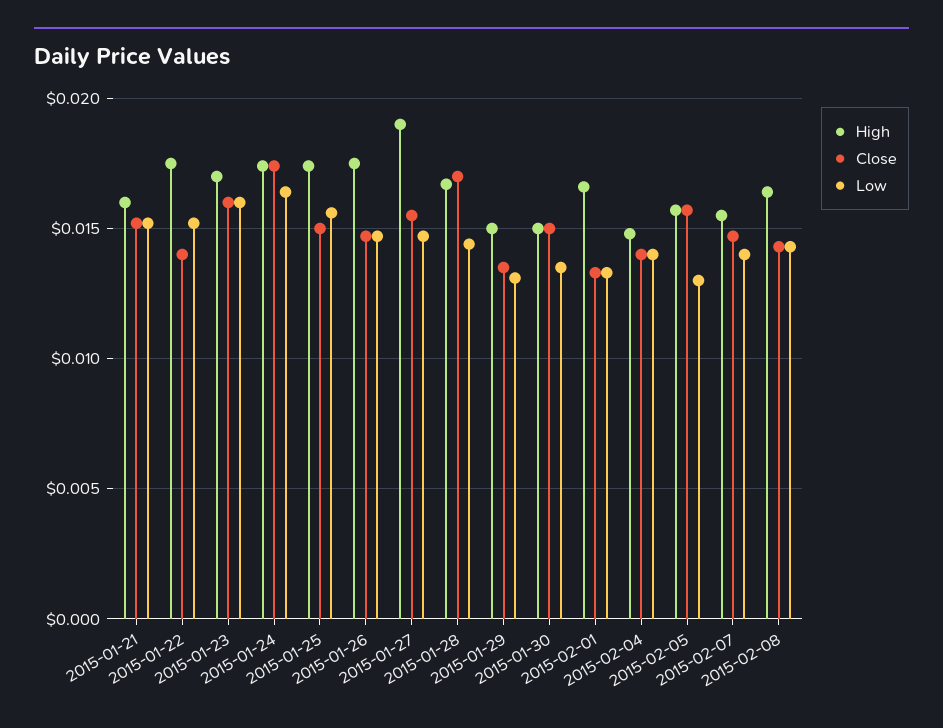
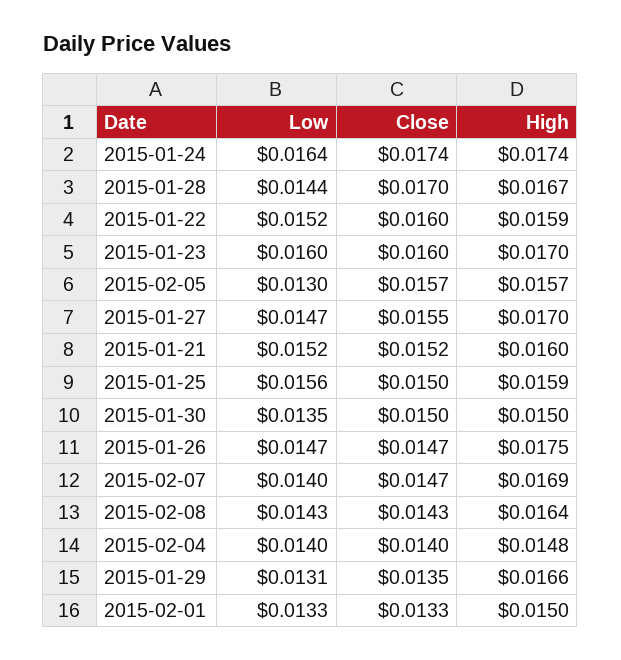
  {
    "High": {
      "2015-01-21": 0.016,
-     "2015-01-22": 0.0175,
+     "2015-01-22": 0.0159,
      "2015-01-23": 0.017,
      "2015-01-24": 0.0174,
-     "2015-01-25": 0.0175,
+     "2015-01-25": 0.0159,
      "2015-01-26": 0.0175,
-     "2015-01-27": 0.019,
+     "2015-01-27": 0.017,
      "2015-01-28": 0.0167,
-     "2015-01-29": 0.015,
+     "2015-01-29": 0.0166,
      "2015-01-30": 0.015,
-     "2015-02-01": 0.0165,
+     "2015-02-01": 0.015,
      "2015-02-04": 0.0148,
      "2015-02-05": 0.0157,
-     "2015-02-07": 0.0155,
+     "2015-02-07": 0.0169,
      "2015-02-08": 0.0164
    },
    "Close": {
      "2015-01-21": 0.0152,
-     "2015-01-22": 0.014,
+     "2015-01-22": 0.016,
      "2015-01-23": 0.016,
      "2015-01-24": 0.0174,
      "2015-01-25": 0.015,
      "2015-01-26": 0.0147,
      "2015-01-27": 0.0155,
      "2015-01-28": 0.017,
      "2015-01-29": 0.0135,
      "2015-01-30": 0.015,
      "2015-02-01": 0.0133,
      "2015-02-04": 0.014,
      "2015-02-05": 0.0157,
      "2015-02-07": 0.0147,
      "2015-02-08": 0.0143
    },
    "Low": {
      "2015-01-21": 0.0152,
      "2015-01-22": 0.0152,
      "2015-01-23": 0.016,
      "2015-01-24": 0.0164,
      "2015-01-25": 0.0156,
      "2015-01-26": 0.0147,
      "2015-01-27": 0.0147,
      "2015-01-28": 0.0144,
      "2015-01-29": 0.0131,
      "2015-01-30": 0.0135,
      "2015-02-01": 0.0133,
      "2015-02-04": 0.014,
      "2015-02-05": 0.013,
      "2015-02-07": 0.014,
      "2015-02-08": 0.0143
    }
  }

